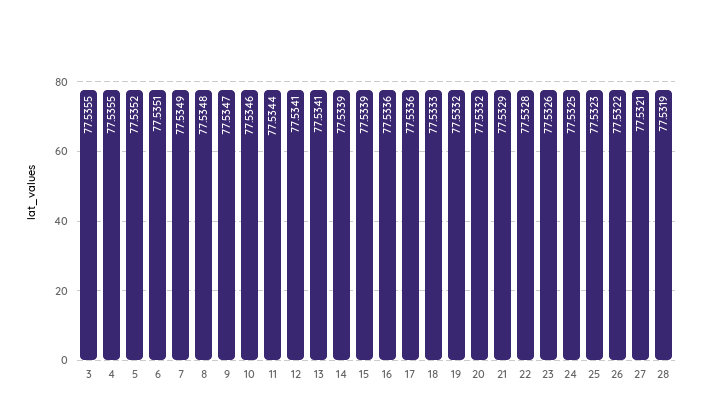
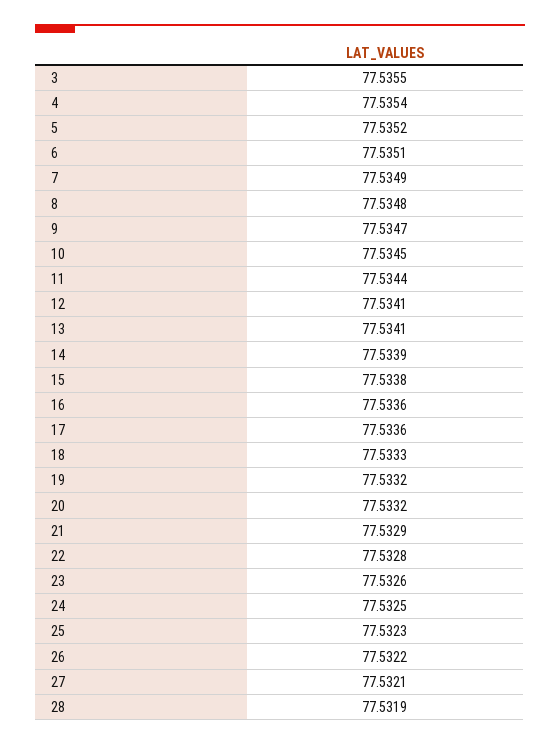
  {
    "3": 77.5355,
-   "4": 77.5355,
+   "4": 77.5354,
    "5": 77.5352,
    "6": 77.5351,
    "7": 77.5349,
    "8": 77.5348,
    "9": 77.5347,
-   "10": 77.5346,
+   "10": 77.5345,
    "11": 77.5344,
    "12": 77.5341,
    "13": 77.5341,
    "14": 77.5339,
-   "15": 77.5339,
+   "15": 77.5338,
    "16": 77.5336,
    "17": 77.5336,
    "18": 77.5333,
    "19": 77.5332,
    "20": 77.5332,
    "21": 77.5329,
    "22": 77.5328,
    "23": 77.5326,
    "24": 77.5325,
    "25": 77.5323,
    "26": 77.5322,
    "27": 77.5321,
    "28": 77.5319
  }

